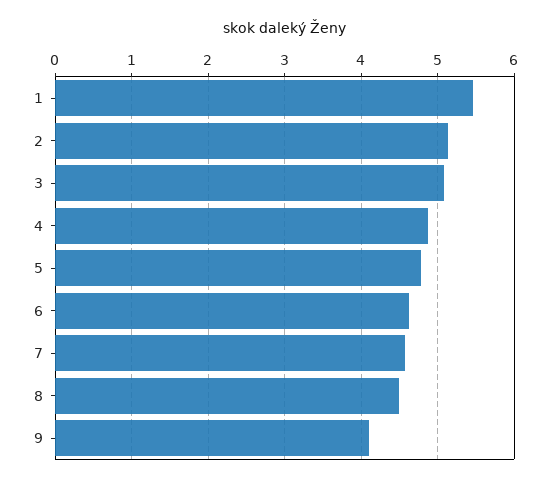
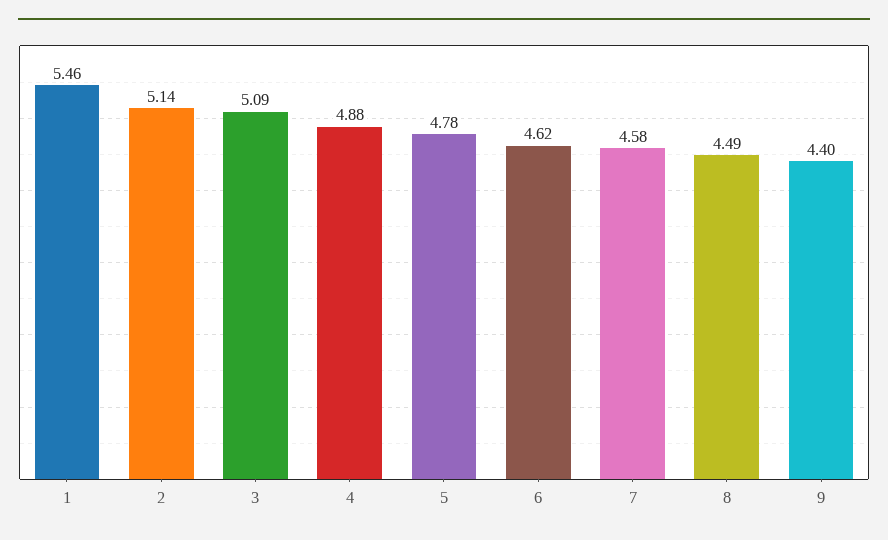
  {
    "1": 5.46,
    "2": 5.14,
    "3": 5.09,
    "4": 4.88,
    "5": 4.78,
    "6": 4.62,
    "7": 4.58,
    "8": 4.49,
-   "9": 4.1
+   "9": 4.4
  }

